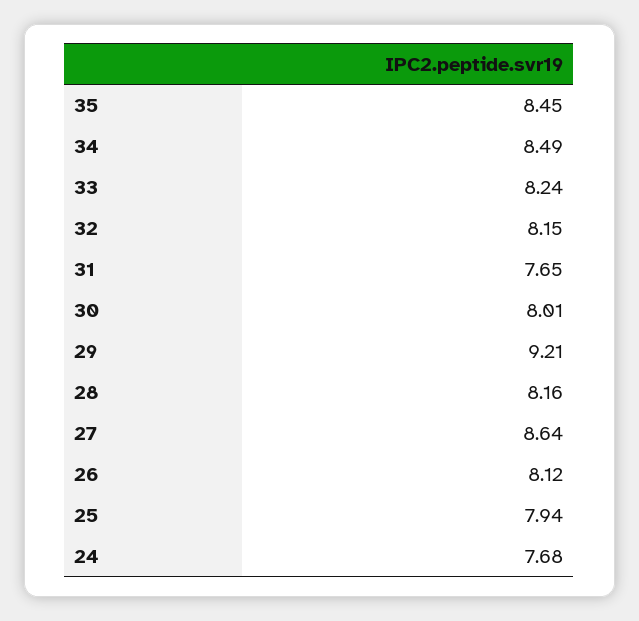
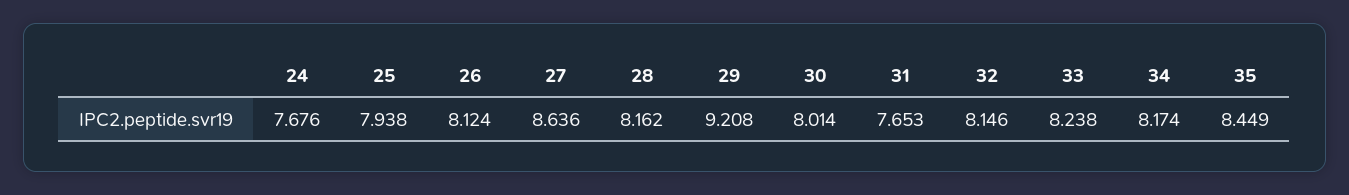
  {
    "35": 8.449,
-   "34": 8.49,
+   "34": 8.174,
    "33": 8.238,
    "32": 8.146,
    "31": 7.653,
    "30": 8.014,
    "29": 9.208,
    "28": 8.162,
    "27": 8.636,
    "26": 8.124,
    "25": 7.938,
    "24": 7.676
  }

